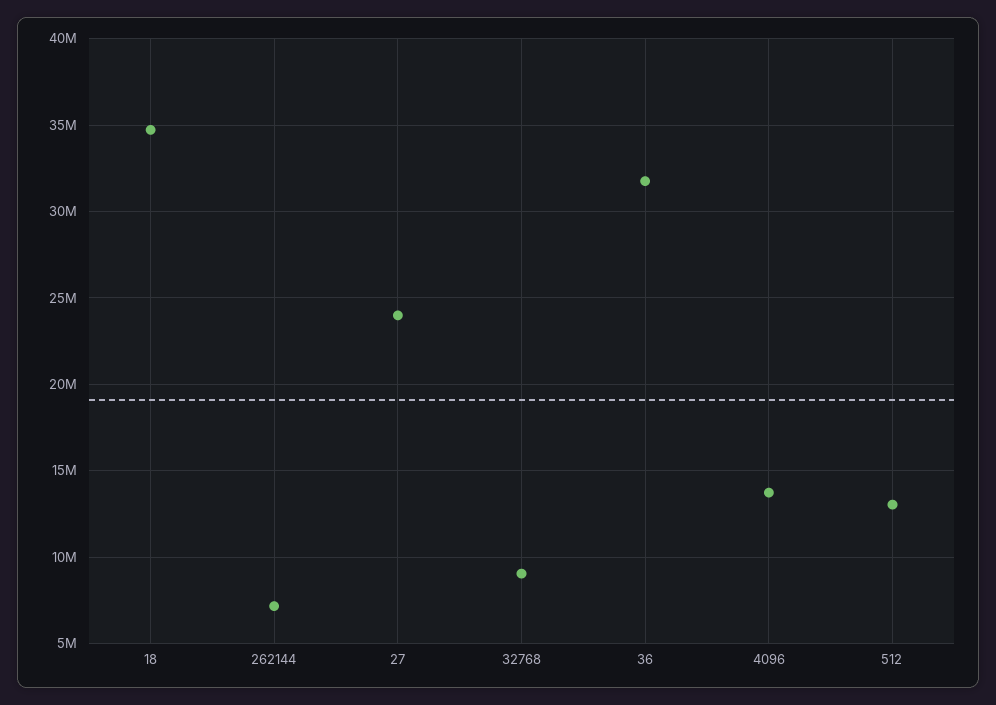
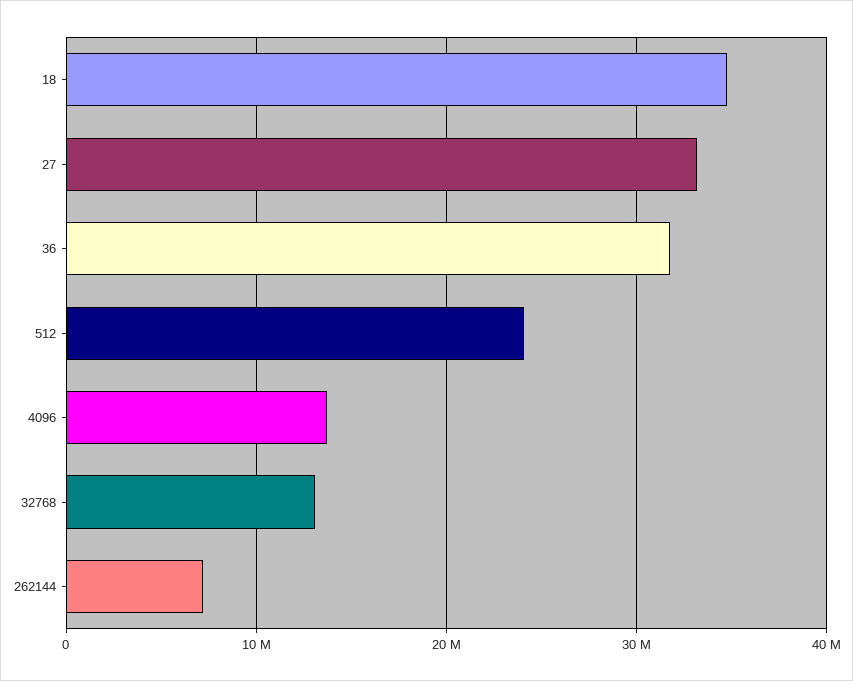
  {
    "18": 34500000,
    "262144": 7000000,
-   "27": 24000000,
+   "27": 33000000,
-   "32768": 9000000,
+   "32768": 13000000,
    "36": 32000000,
    "4096": 13500000,
-   "512": 13000000
+   "512": 24000000
  }

